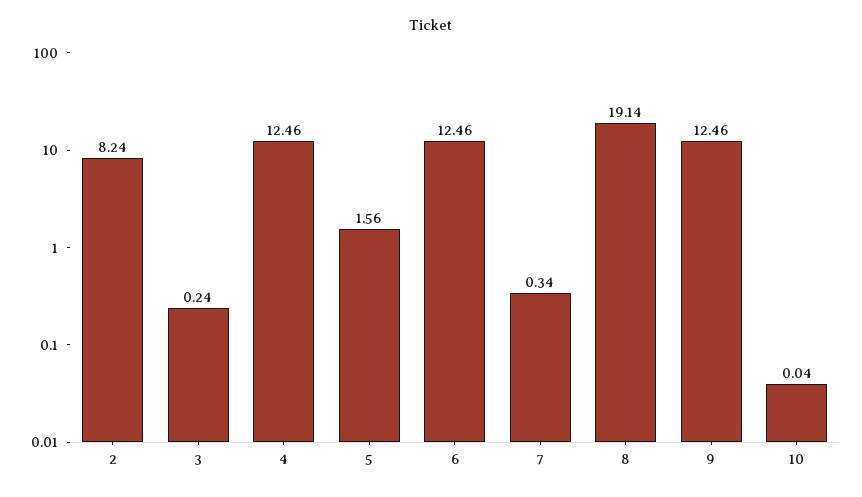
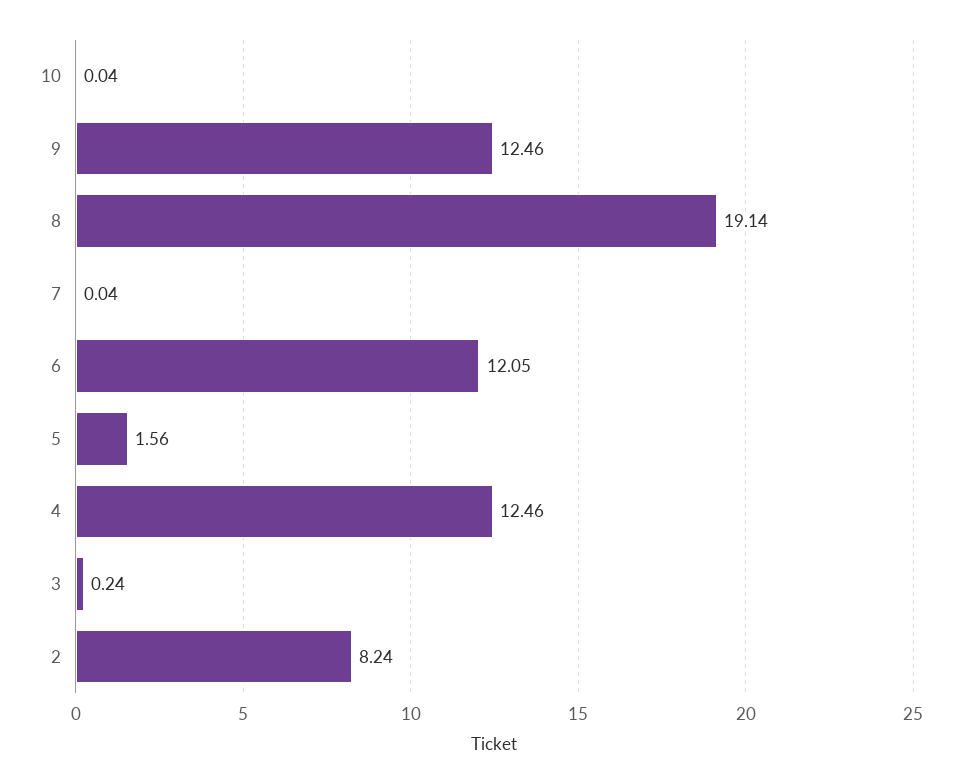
  {
    "2": 8.24,
    "3": 0.24,
    "4": 12.46,
    "5": 1.56,
-   "6": 12.46,
+   "6": 12.05,
-   "7": 0.34,
+   "7": 0.04,
    "8": 19.14,
    "9": 12.46,
    "10": 0.04
  }

